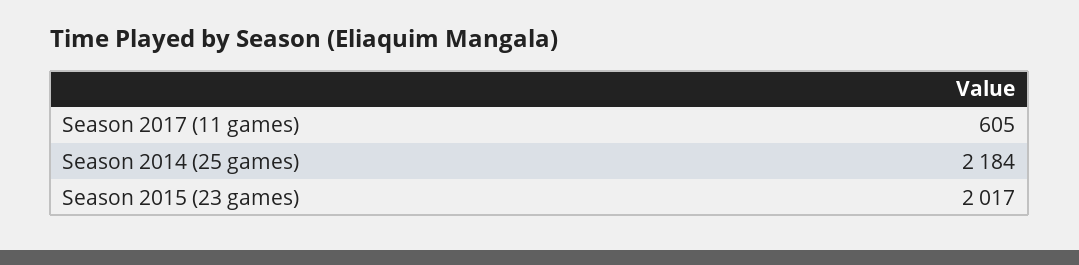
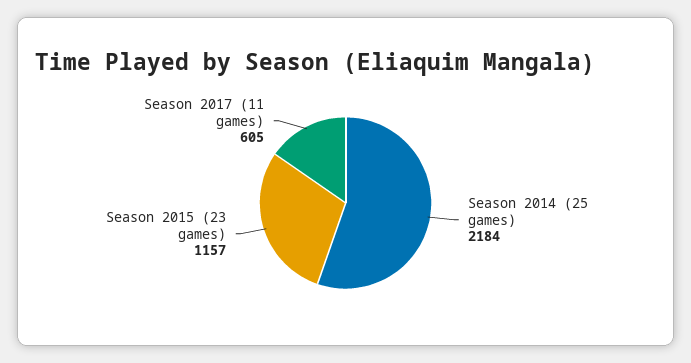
  {
    "Season 2017 (11 games)": 605,
    "Season 2014 (25 games)": 2184,
-   "Season 2015 (23 games)": 2017
+   "Season 2015 (23 games)": 1157
  }

